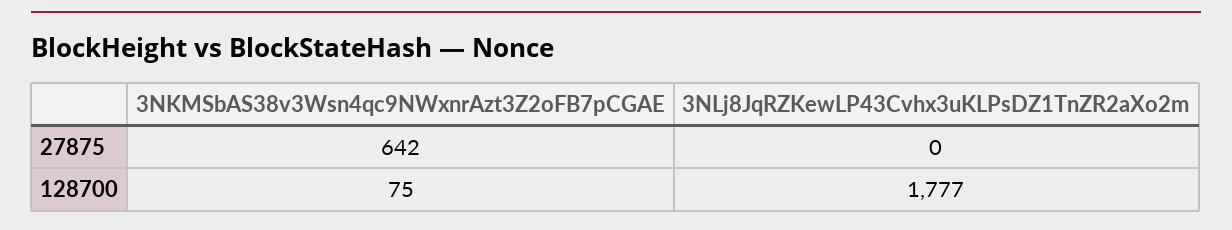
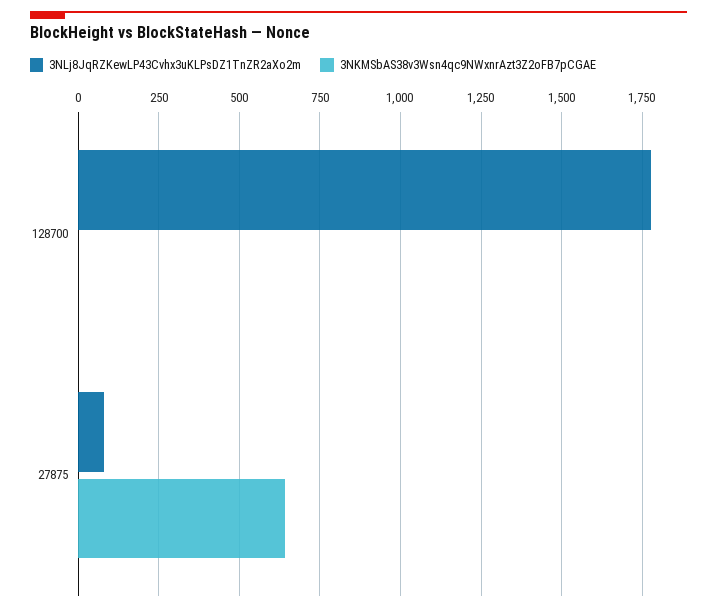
  {
    "3NKMSbAS38v3Wsn4qc9NWxnrAzt3Z2oFB7pCGAE": {
      "27875": 642,
-     "128700": 75
+     "128700": 0
    },
    "3NLj8JqRZKewLP43Cvhx3uKLPsDZ1TnZR2aXo2m": {
-     "27875": 0,
+     "27875": 75,
      "128700": 1777
    }
  }

